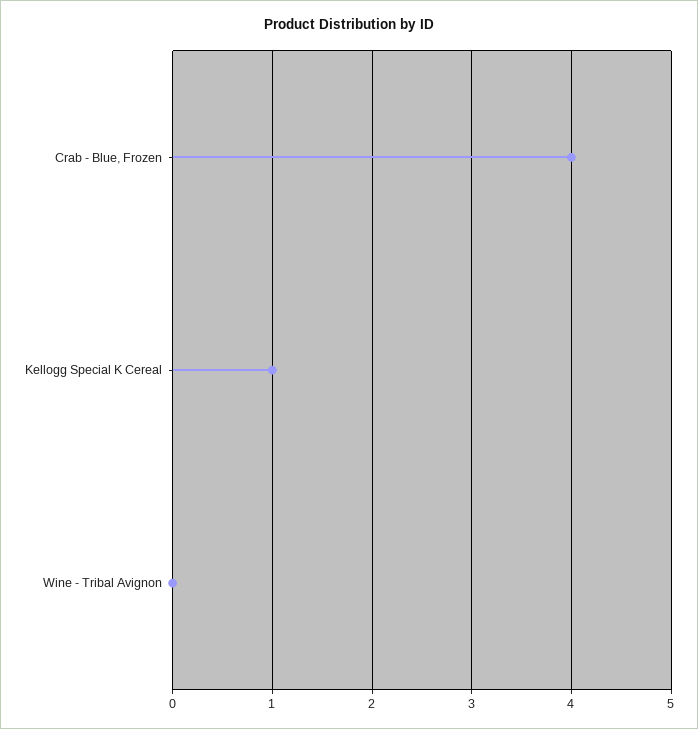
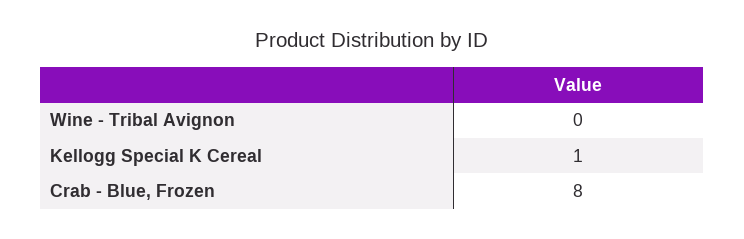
  {
-   "Crab - Blue, Frozen": 4,
+   "Crab - Blue, Frozen": 8,
    "Kellogg Special K Cereal": 1,
    "Wine - Tribal Avignon": 0
  }

